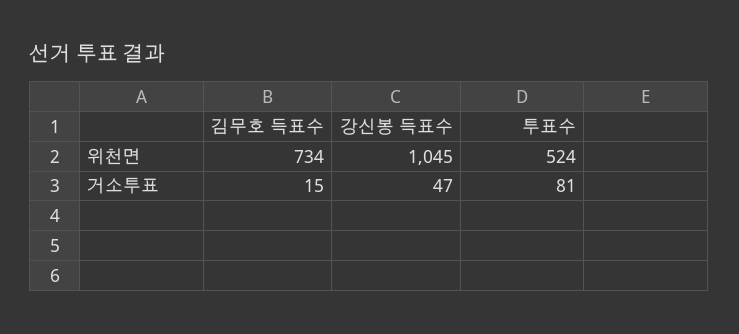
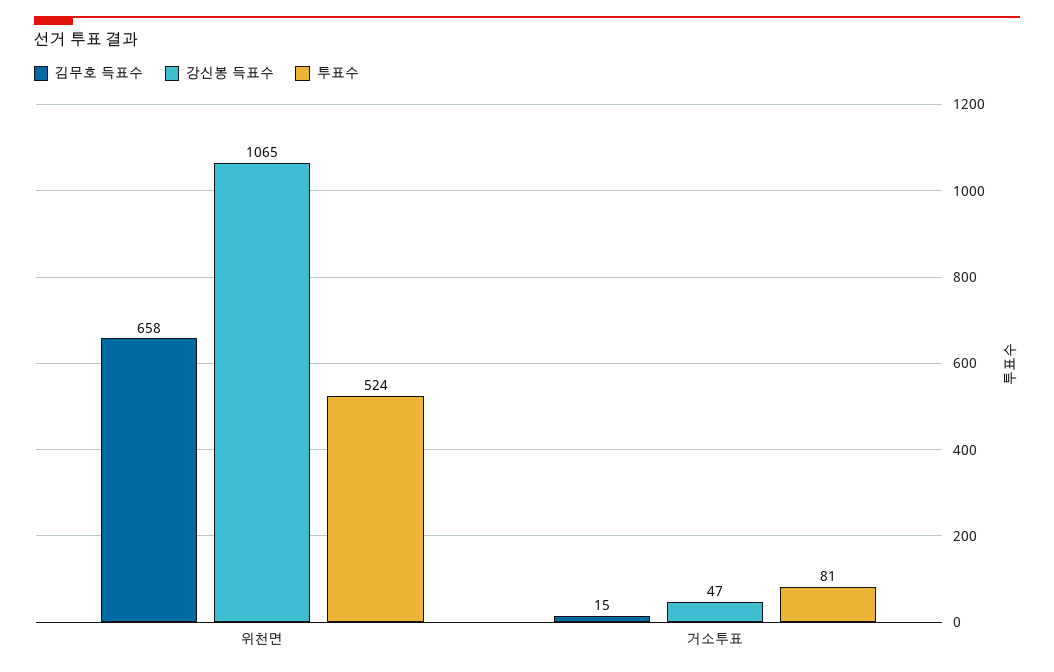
  {
    "김무호 득표수": {
-     "위천면": 734,
+     "위천면": 658,
      "거소투표": 15
    },
    "강신봉 득표수": {
-     "위천면": 1045,
+     "위천면": 1065,
      "거소투표": 47
    },
    "투표수": {
      "위천면": 524,
      "거소투표": 81
    }
  }

